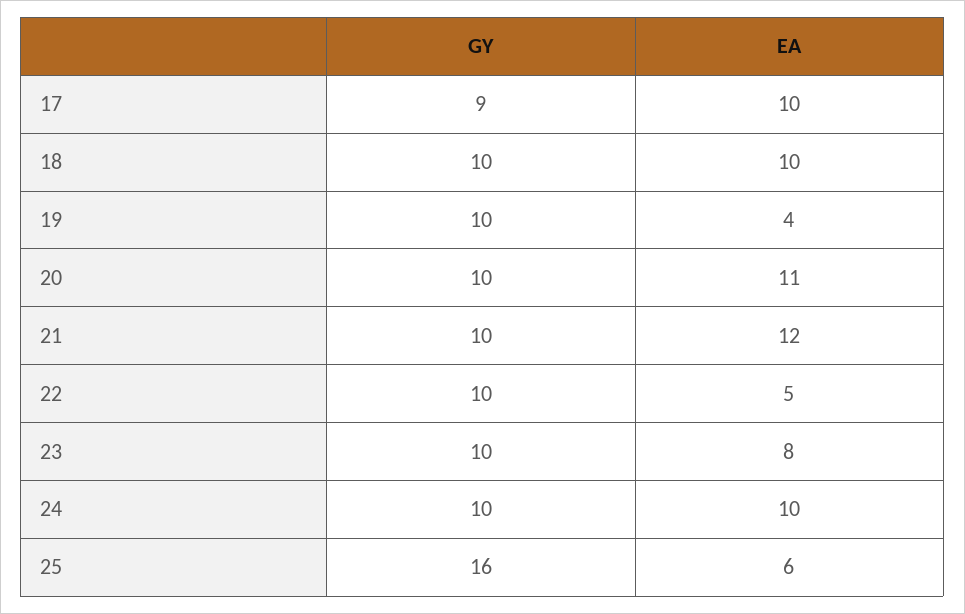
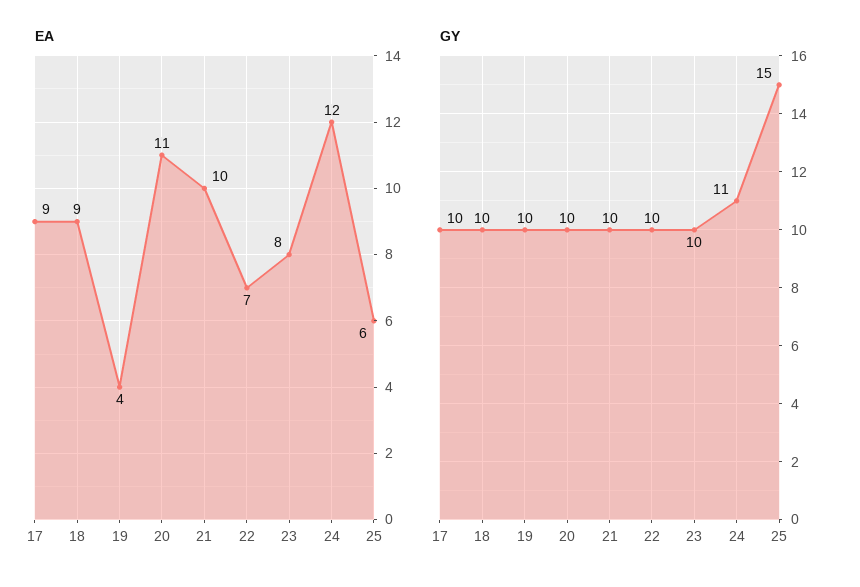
  {
    "GY": {
-     "17": 9,
+     "17": 10,
      "18": 10,
      "19": 10,
      "20": 10,
      "21": 10,
      "22": 10,
      "23": 10,
-     "24": 10,
+     "24": 11,
-     "25": 16
+     "25": 15
    },
    "EA": {
-     "17": 10,
+     "17": 9,
-     "18": 10,
+     "18": 9,
      "19": 4,
      "20": 11,
-     "21": 12,
+     "21": 10,
-     "22": 5,
+     "22": 7,
      "23": 8,
-     "24": 10,
+     "24": 12,
      "25": 6
    }
  }

